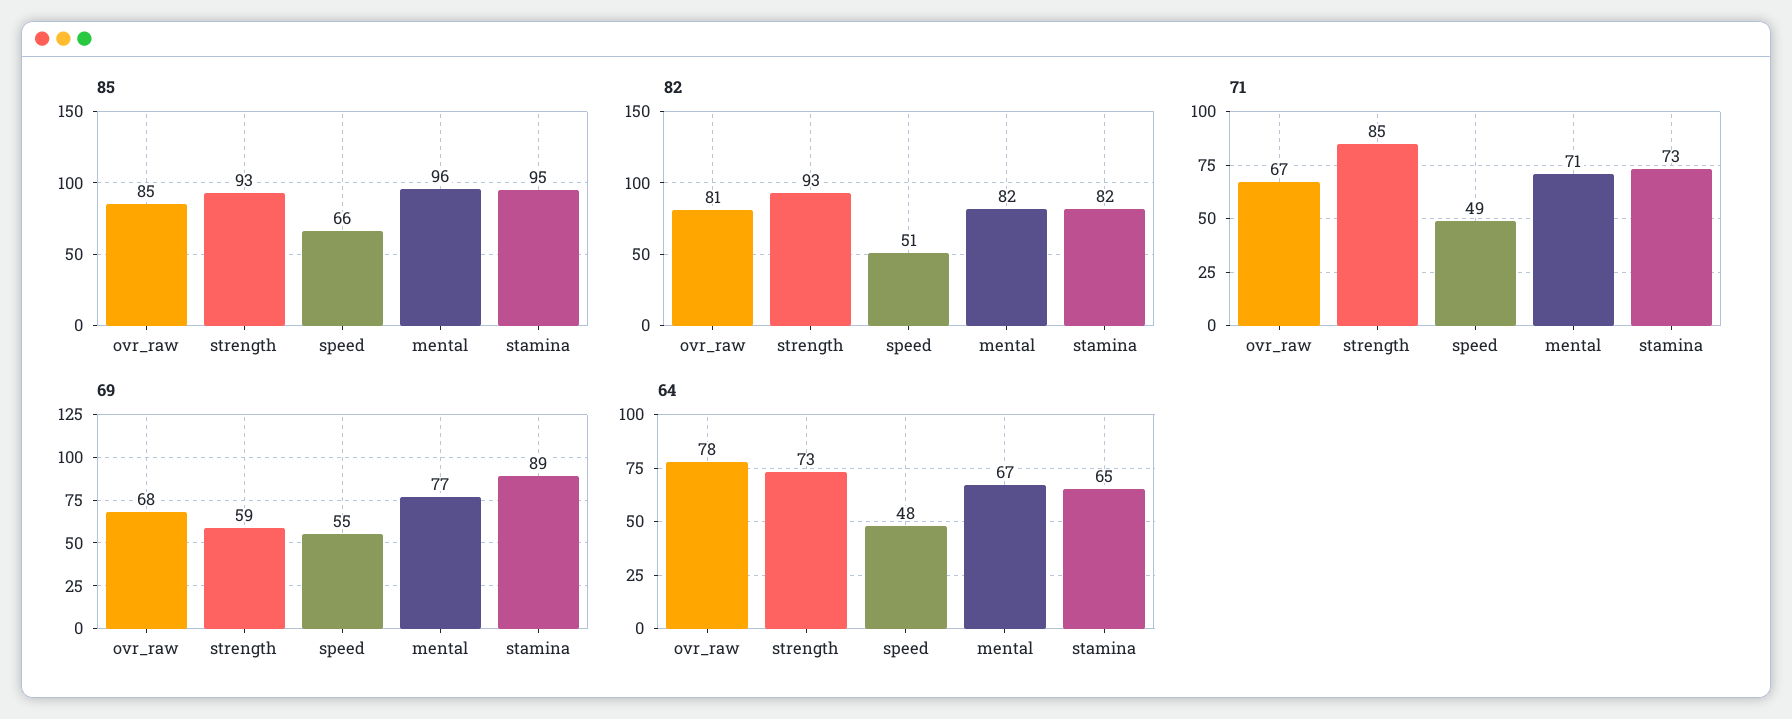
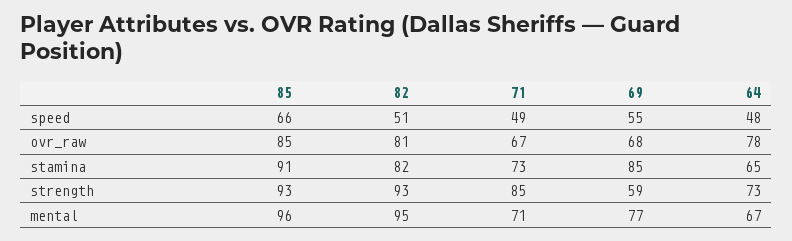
  {
    "85": {
      "ovr_raw": 85,
      "strength": 93,
      "speed": 66,
      "mental": 96,
-     "stamina": 95
+     "stamina": 91
    },
    "82": {
      "ovr_raw": 81,
      "strength": 93,
      "speed": 51,
-     "mental": 82,
+     "mental": 95,
      "stamina": 82
    },
    "71": {
      "ovr_raw": 67,
      "strength": 85,
      "speed": 49,
      "mental": 71,
      "stamina": 73
    },
    "69": {
      "ovr_raw": 68,
      "strength": 59,
      "speed": 55,
      "mental": 77,
-     "stamina": 89
+     "stamina": 85
    },
    "64": {
      "ovr_raw": 78,
      "strength": 73,
      "speed": 48,
      "mental": 67,
      "stamina": 65
    }
  }

